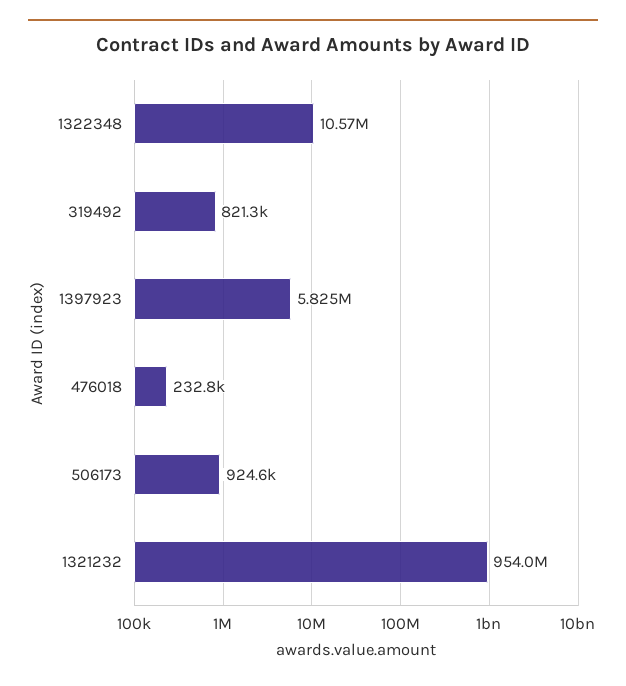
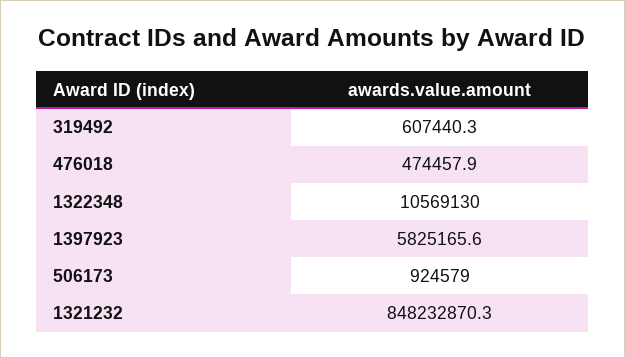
  {
    "1322348": 10569130,
-   "319492": 821300,
+   "319492": 607440.3,
    "1397923": 5825165.6,
-   "476018": 232800,
+   "476018": 474457.9,
    "506173": 924579,
-   "1321232": 954000000
+   "1321232": 848232870.3
  }

